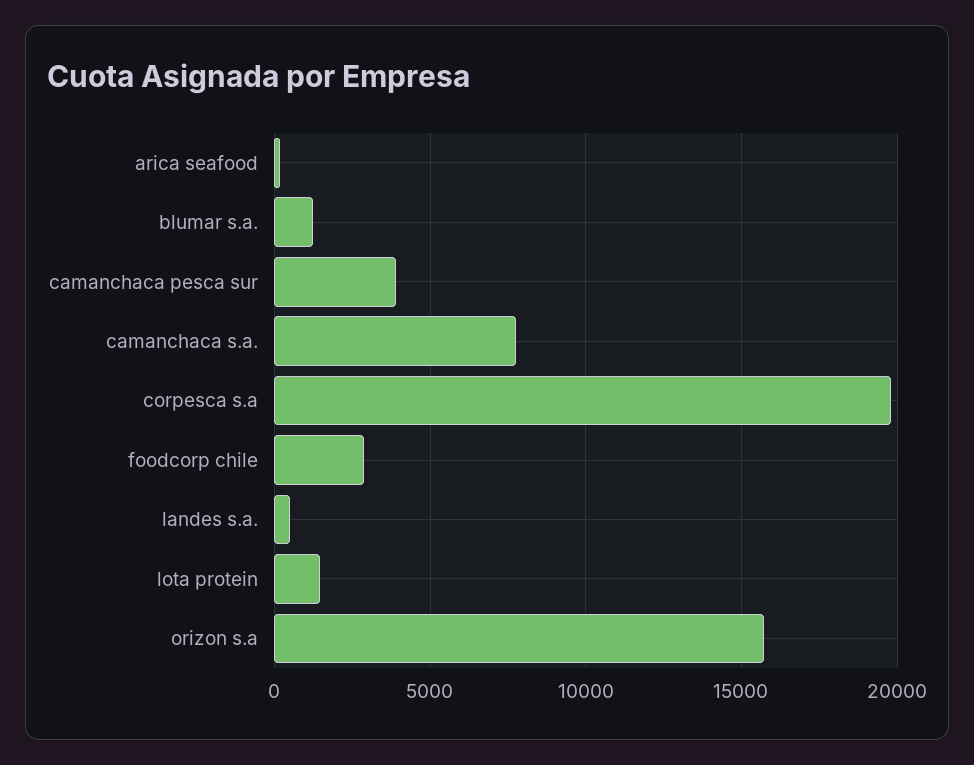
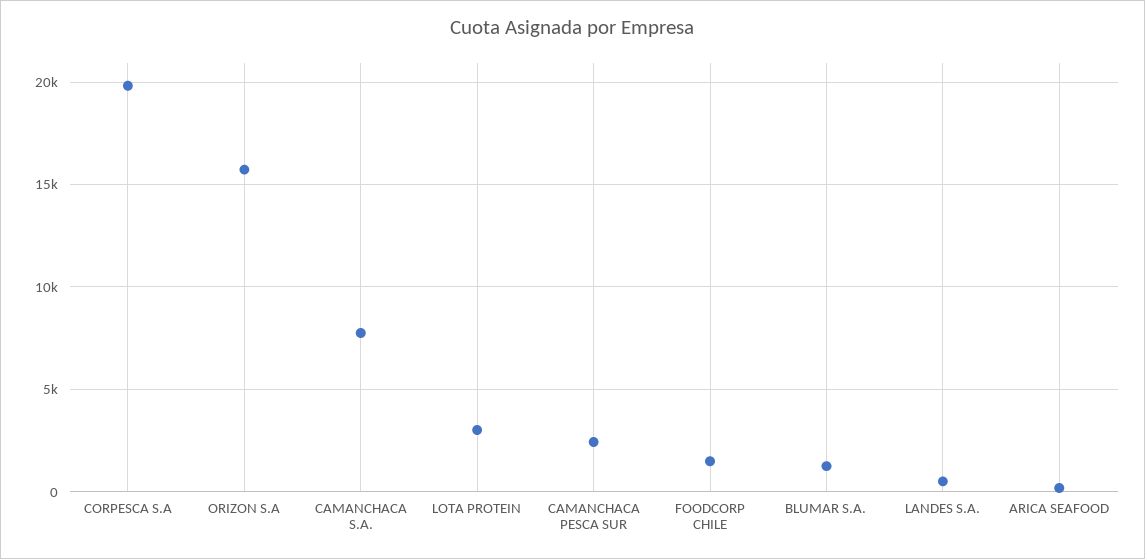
  {
    "arica seafood": 0,
    "blumar s.a.": 1500,
-   "camanchaca pesca sur": 4000,
+   "camanchaca pesca sur": 2500,
    "camanchaca s.a.": 8000,
    "corpesca s.a": 20000,
-   "foodcorp chile": 3000,
+   "foodcorp chile": 1500,
    "landes s.a.": 500,
-   "lota protein": 1500,
+   "lota protein": 3000,
    "orizon s.a": 15500
  }

